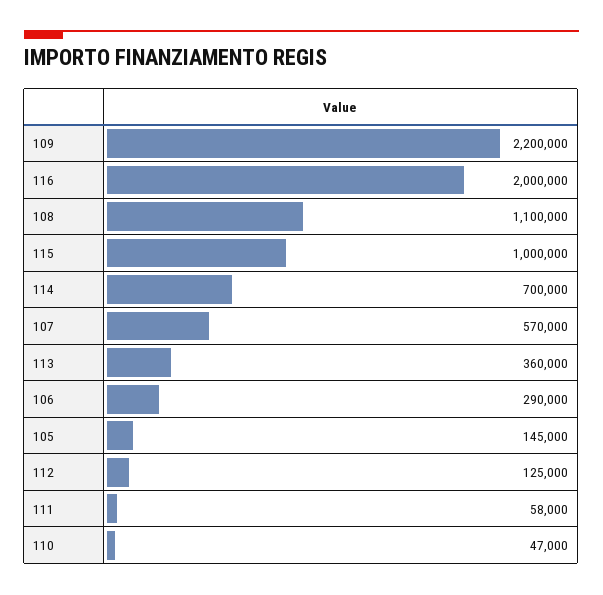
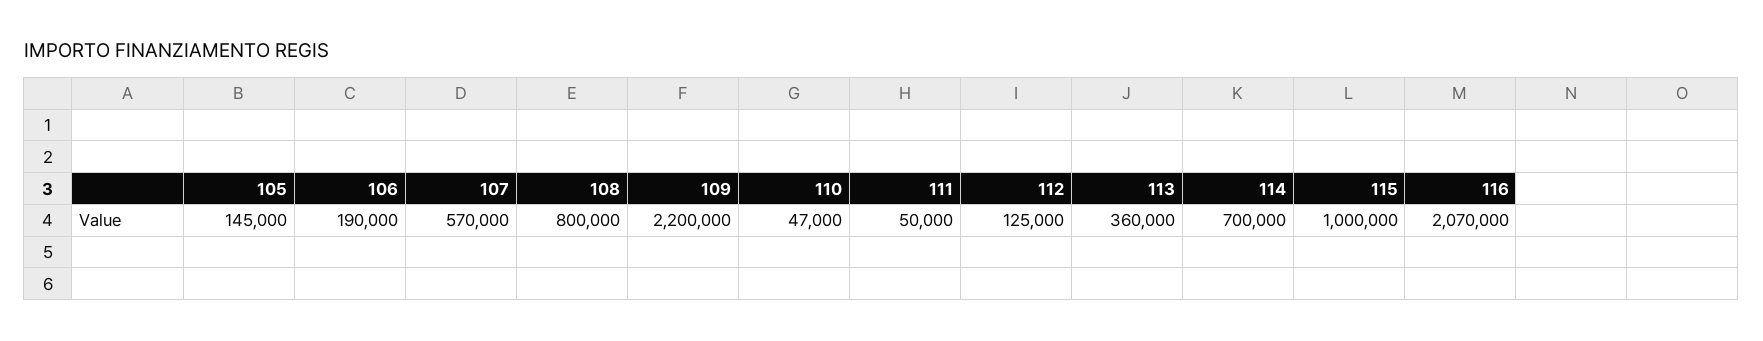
  {
    "109": 2200000,
-   "116": 2000000,
+   "116": 2070000,
-   "108": 1100000,
+   "108": 800000,
    "115": 1000000,
    "114": 700000,
    "107": 570000,
    "113": 360000,
-   "106": 290000,
+   "106": 190000,
    "105": 145000,
    "112": 125000,
-   "111": 58000,
+   "111": 50000,
    "110": 47000
  }

